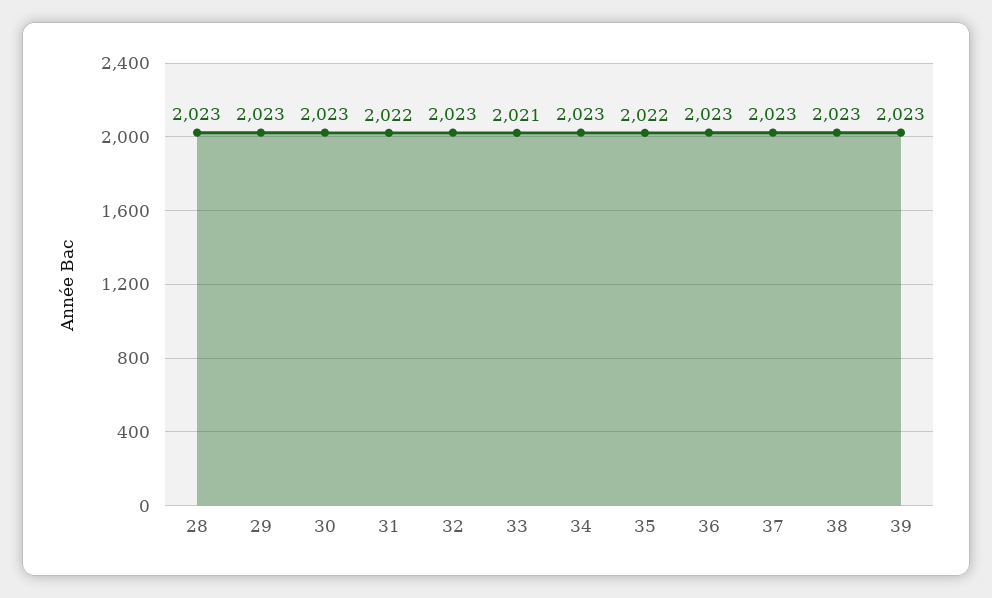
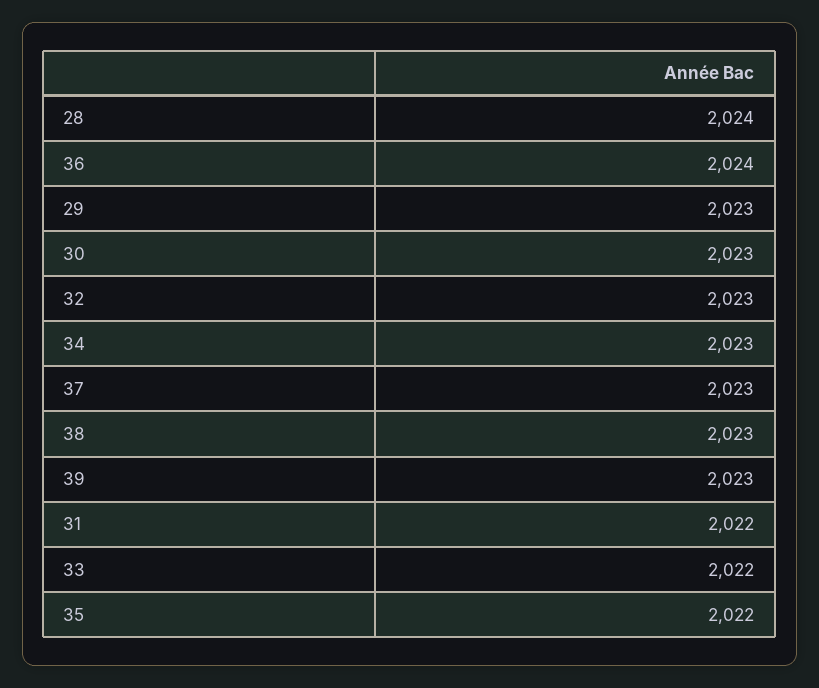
  {
-   "28": 2023,
+   "28": 2024,
    "29": 2023,
    "30": 2023,
    "31": 2022,
    "32": 2023,
-   "33": 2021,
+   "33": 2022,
    "34": 2023,
    "35": 2022,
-   "36": 2023,
+   "36": 2024,
    "37": 2023,
    "38": 2023,
    "39": 2023
  }

